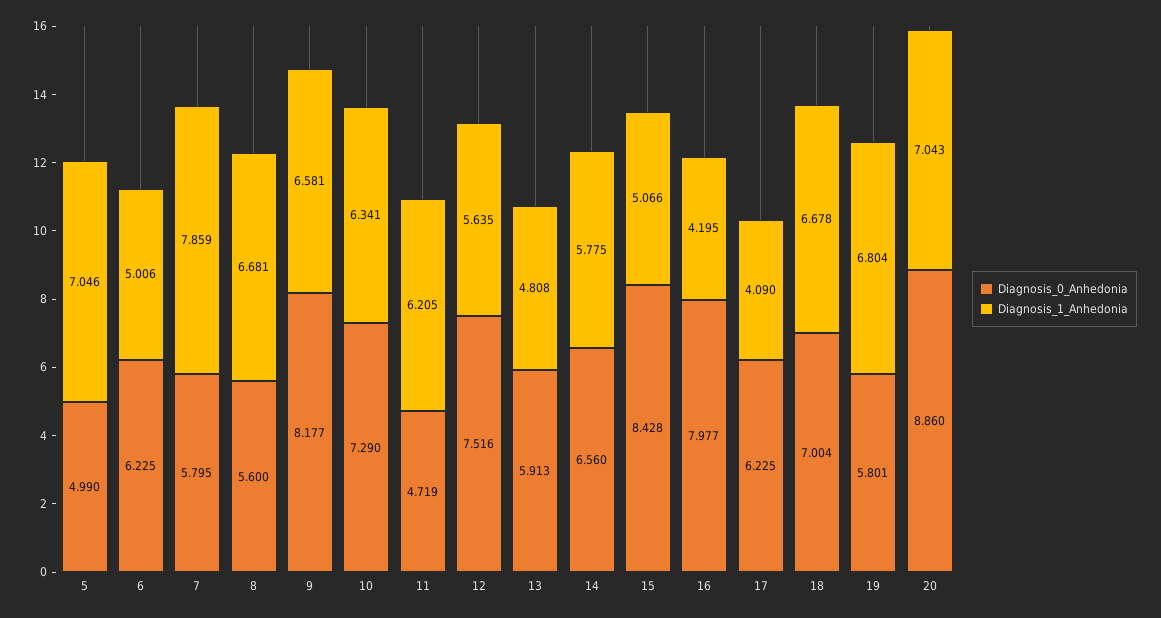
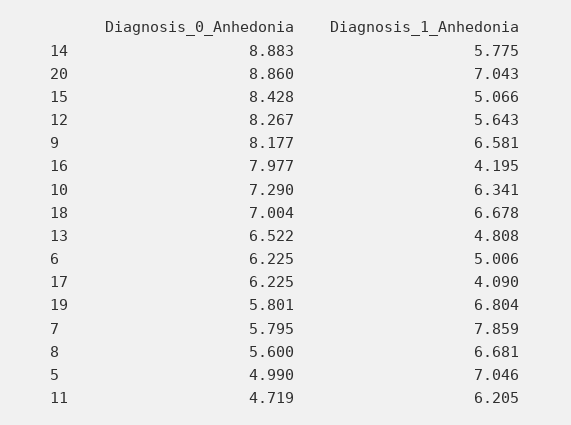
  {
    "Diagnosis_0_Anhedonia": {
      "5": 4.99,
      "6": 6.225,
      "7": 5.795,
      "8": 5.6,
      "9": 8.177,
      "10": 7.29,
      "11": 4.719,
-     "12": 7.516,
+     "12": 8.267,
-     "13": 5.913,
+     "13": 6.522,
-     "14": 6.56,
+     "14": 8.883,
      "15": 8.428,
      "16": 7.977,
      "17": 6.225,
      "18": 7.004,
      "19": 5.801,
      "20": 8.86
    },
    "Diagnosis_1_Anhedonia": {
      "5": 7.046,
      "6": 5.006,
      "7": 7.859,
      "8": 6.681,
      "9": 6.581,
      "10": 6.341,
      "11": 6.205,
-     "12": 5.635,
+     "12": 5.643,
      "13": 4.808,
      "14": 5.775,
      "15": 5.066,
      "16": 4.195,
      "17": 4.09,
      "18": 6.678,
      "19": 6.804,
      "20": 7.043
    }
  }

